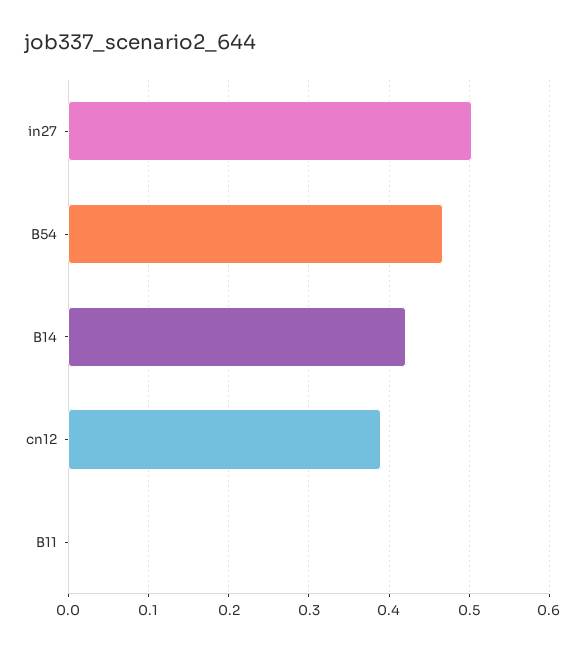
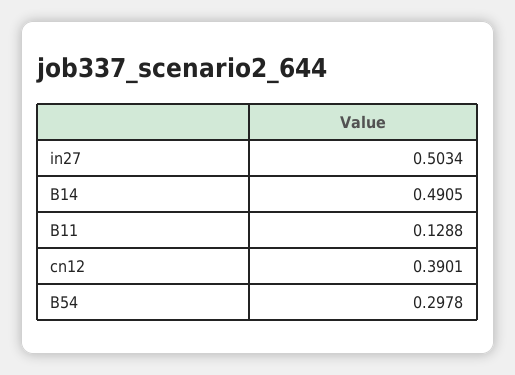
  {
    "in27": 0.5034,
-   "B54": 0.47,
+   "B54": 0.2978,
-   "B14": 0.42,
+   "B14": 0.4905,
    "cn12": 0.3901,
-   "B11": 0
+   "B11": 0.1288
  }

